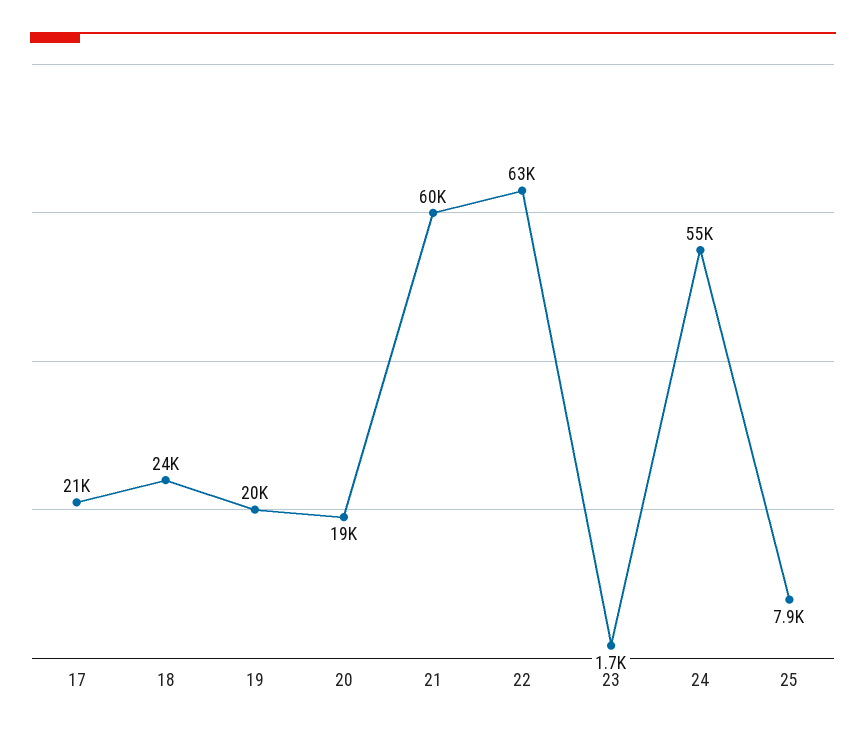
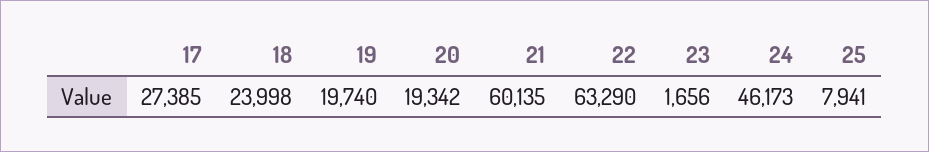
  {
-   "17": 21000,
+   "17": 27385,
    "18": 23998,
    "19": 19740,
    "20": 19342,
    "21": 60135,
    "22": 63290,
    "23": 1656,
-   "24": 55000,
+   "24": 46173,
    "25": 7941
  }

